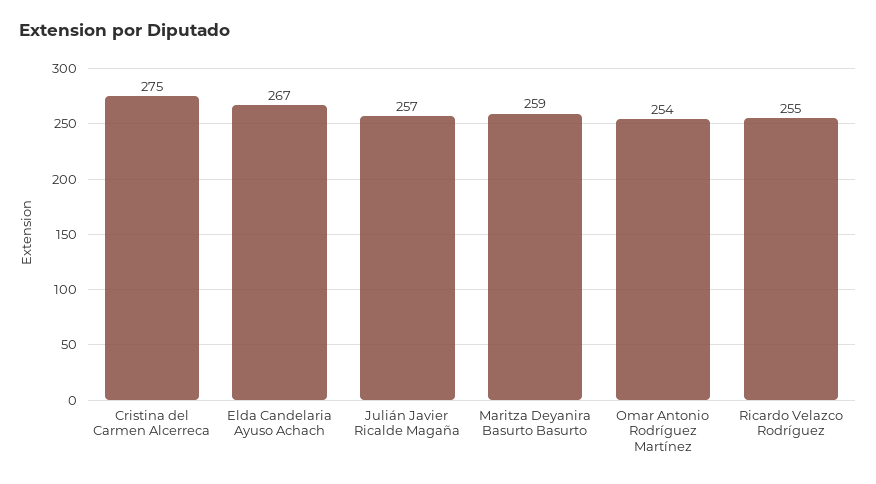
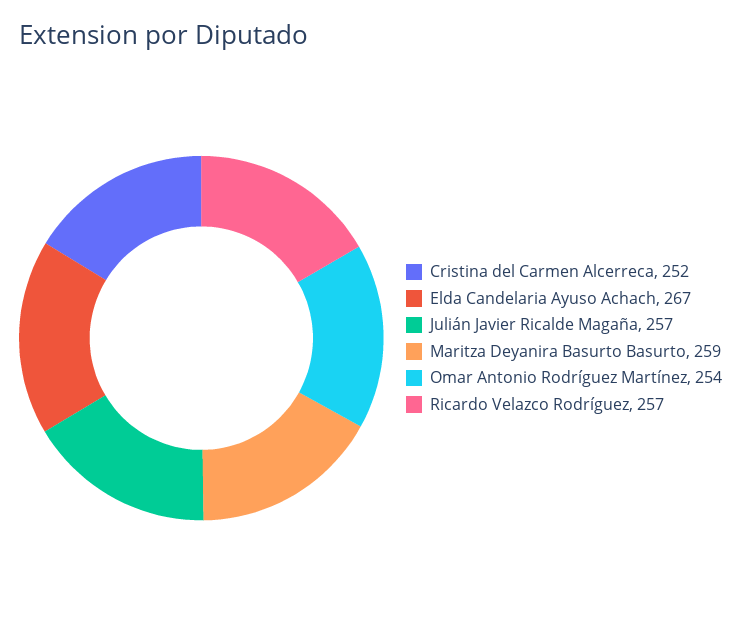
  {
-   "Cristina del Carmen Alcerreca": 275,
+   "Cristina del Carmen Alcerreca": 252,
    "Elda Candelaria Ayuso Achach": 267,
    "Julián Javier Ricalde Magaña": 257,
    "Maritza Deyanira Basurto Basurto": 259,
    "Omar Antonio Rodríguez Martínez": 254,
-   "Ricardo Velazco Rodríguez": 255
+   "Ricardo Velazco Rodríguez": 257
  }

